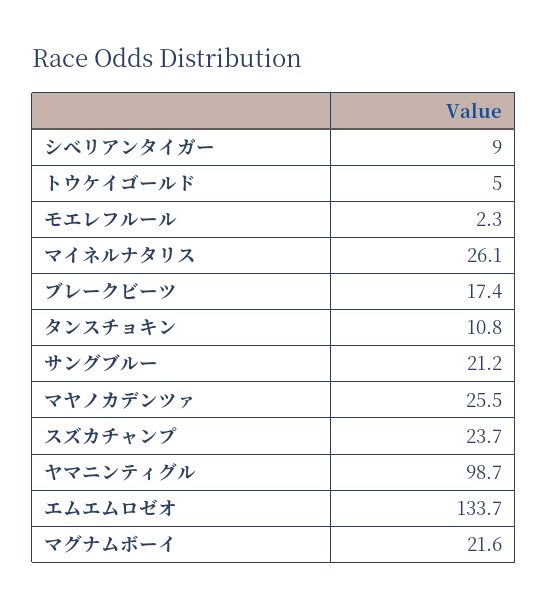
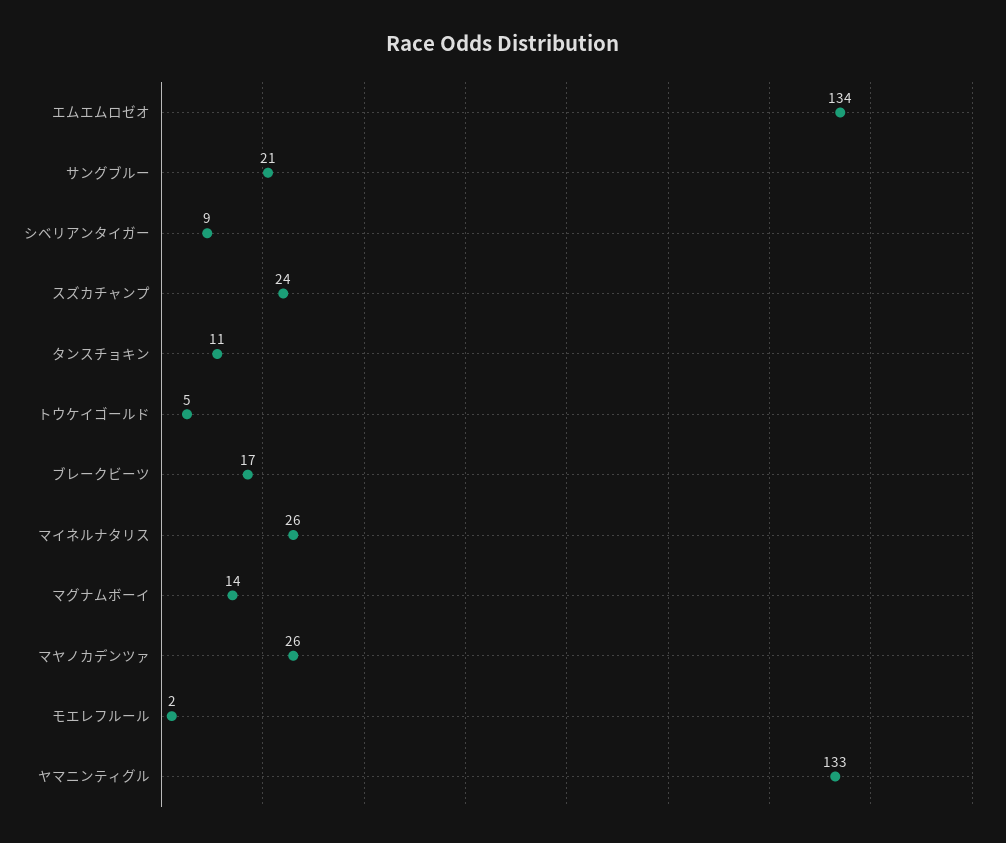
  {
    "シベリアンタイガー": 9,
    "トウケイゴールド": 5,
    "モエレフルール": 2.3,
    "マイネルナタリス": 26.1,
    "ブレークビーツ": 17.4,
    "タンスチョキン": 10.8,
    "サングブルー": 21.2,
    "マヤノカデンツァ": 25.5,
    "スズカチャンプ": 23.7,
-   "ヤマニンティグル": 98.7,
+   "ヤマニンティグル": 133,
    "エムエムロゼオ": 133.7,
-   "マグナムボーイ": 21.6
+   "マグナムボーイ": 14
  }

